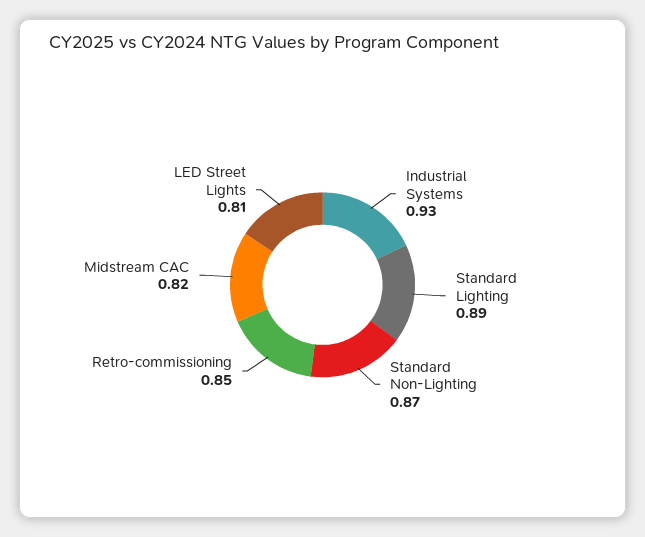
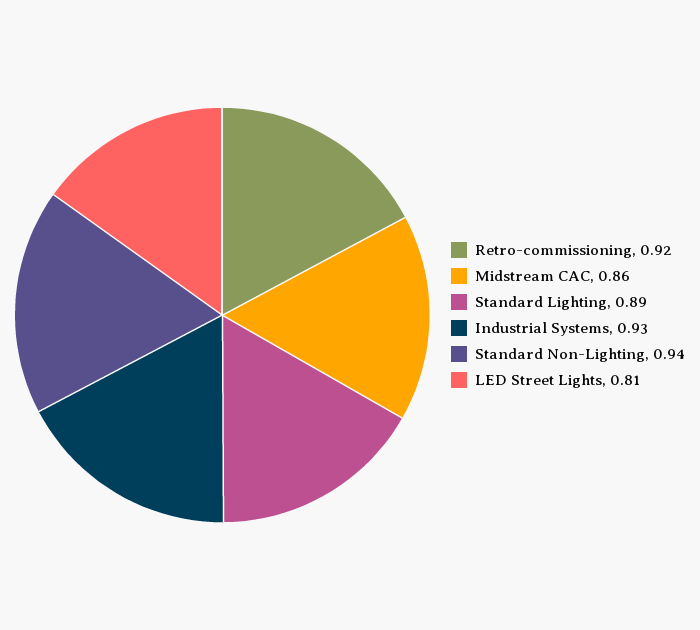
  {
    "Industrial Systems": 0.93,
    "Standard Lighting": 0.89,
-   "Standard Non-Lighting": 0.87,
+   "Standard Non-Lighting": 0.94,
-   "Retro-commissioning": 0.85,
+   "Retro-commissioning": 0.92,
-   "Midstream CAC": 0.82,
+   "Midstream CAC": 0.86,
    "LED Street Lights": 0.81
  }

